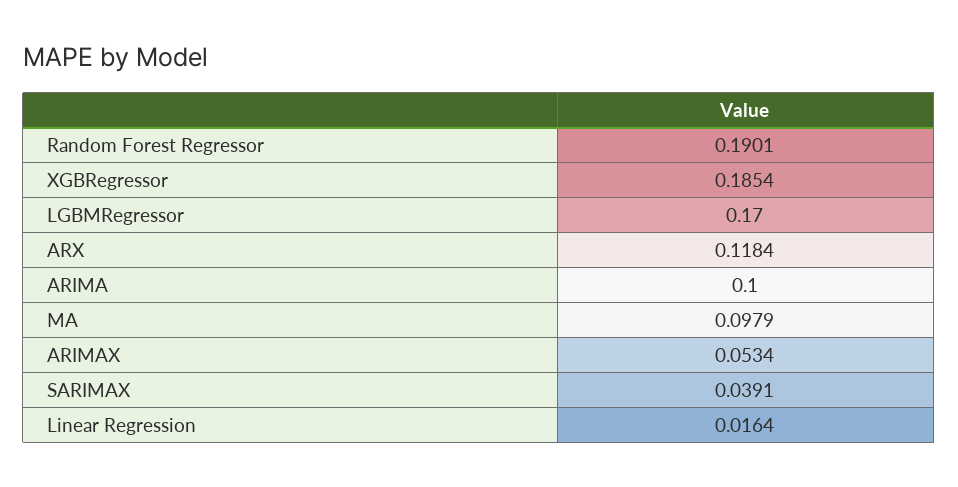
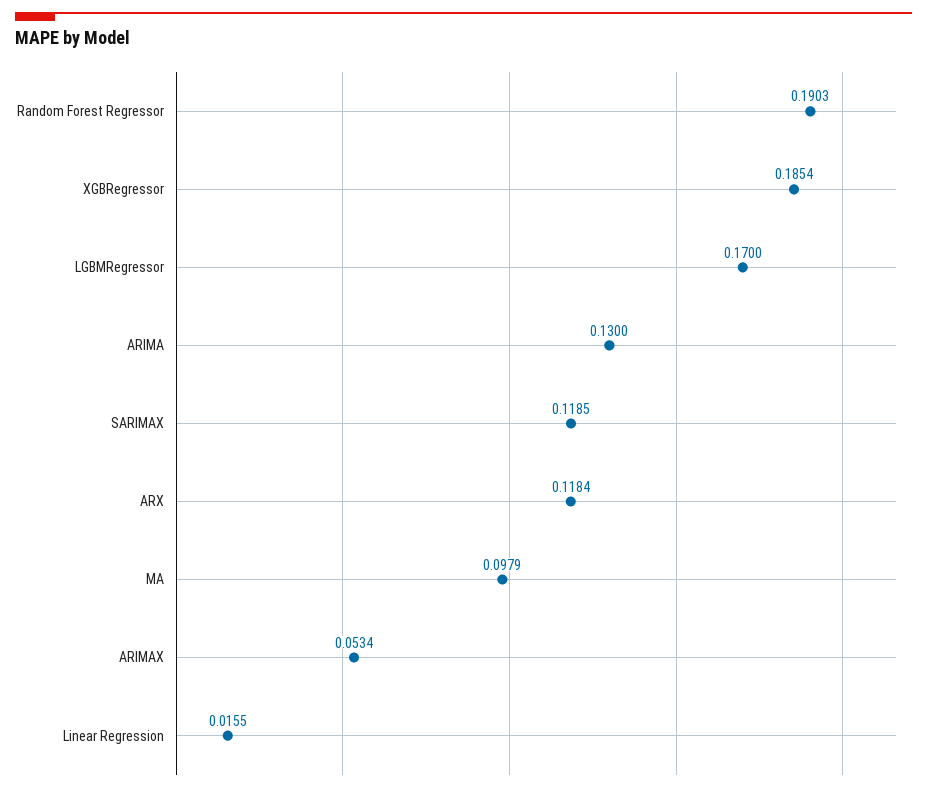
  {
-   "Random Forest Regressor": 0.1901,
+   "Random Forest Regressor": 0.1903,
    "XGBRegressor": 0.1854,
    "LGBMRegressor": 0.17,
    "ARX": 0.1184,
-   "ARIMA": 0.1,
+   "ARIMA": 0.13,
    "MA": 0.0979,
    "ARIMAX": 0.0534,
-   "SARIMAX": 0.0391,
+   "SARIMAX": 0.1185,
-   "Linear Regression": 0.0164
+   "Linear Regression": 0.0155
  }

